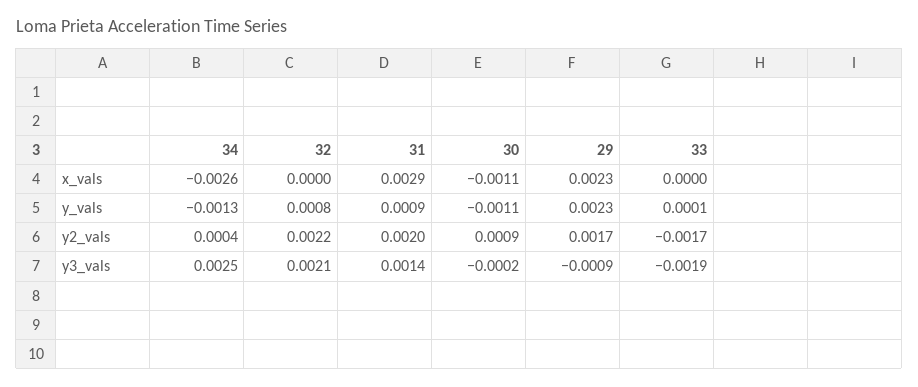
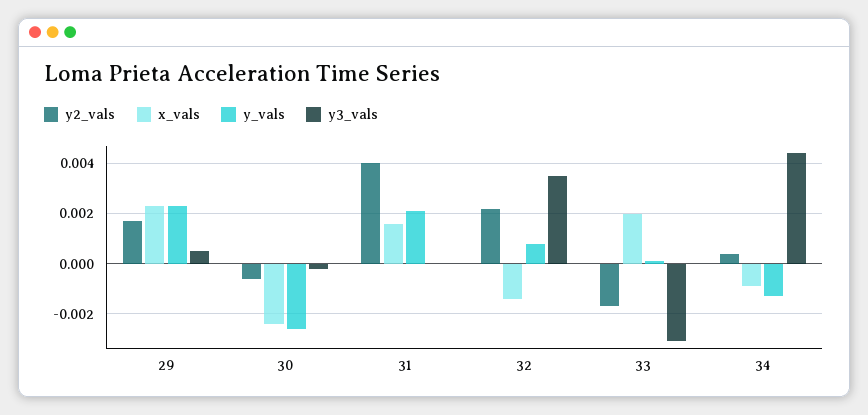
  {
    "x_vals": {
-     "34": -0.0026,
+     "34": -0.001,
-     "32": 0,
+     "32": -0.0015,
-     "31": 0.0029,
+     "31": 0.0015,
-     "30": -0.0011,
+     "30": -0.0025,
      "29": 0.0023,
-     "33": 0
+     "33": 0.002
    },
    "y_vals": {
      "34": -0.0013,
      "32": 0.0008,
-     "31": 0.0009,
+     "31": 0.002,
-     "30": -0.0011,
+     "30": -0.0025,
      "29": 0.0023,
      "33": 0.0001
    },
    "y2_vals": {
      "34": 0.0004,
      "32": 0.0022,
-     "31": 0.002,
+     "31": 0.004,
-     "30": 0.0009,
+     "30": -0.0005,
      "29": 0.0017,
      "33": -0.0017
    },
    "y3_vals": {
-     "34": 0.0025,
+     "34": 0.0045,
-     "32": 0.0021,
+     "32": 0.0035,
-     "31": 0.0014,
+     "31": 0,
      "30": -0.0002,
-     "29": -0.0009,
+     "29": 0.0005,
-     "33": -0.0019
+     "33": -0.003
    }
  }

